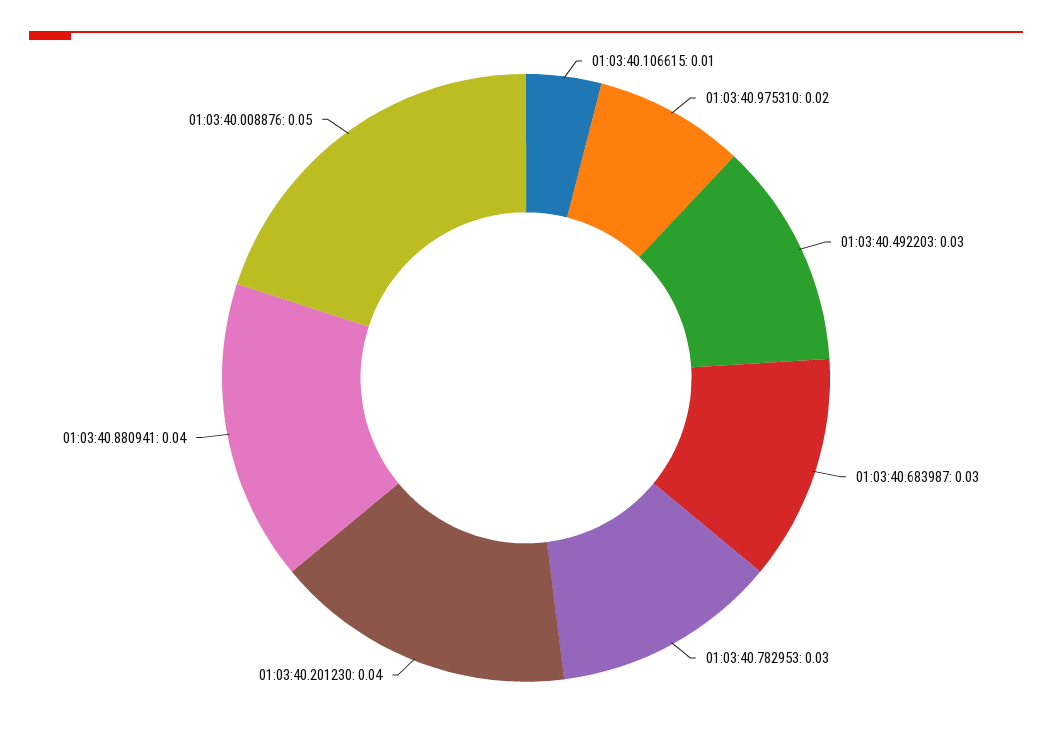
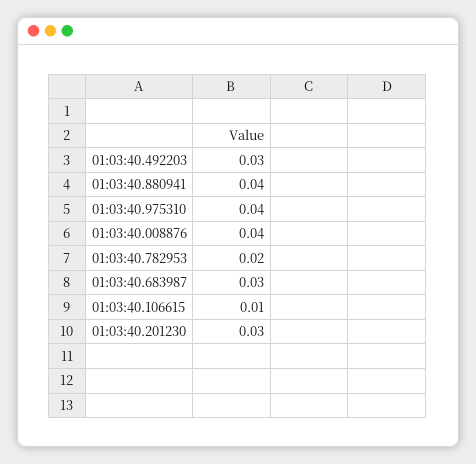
  {
    "01:03:40.106615": 0.01,
-   "01:03:40.975310": 0.02,
+   "01:03:40.975310": 0.04,
    "01:03:40.492203": 0.03,
    "01:03:40.683987": 0.03,
-   "01:03:40.782953": 0.03,
+   "01:03:40.782953": 0.02,
-   "01:03:40.201230": 0.04,
+   "01:03:40.201230": 0.03,
    "01:03:40.880941": 0.04,
-   "01:03:40.008876": 0.05
+   "01:03:40.008876": 0.04
  }

